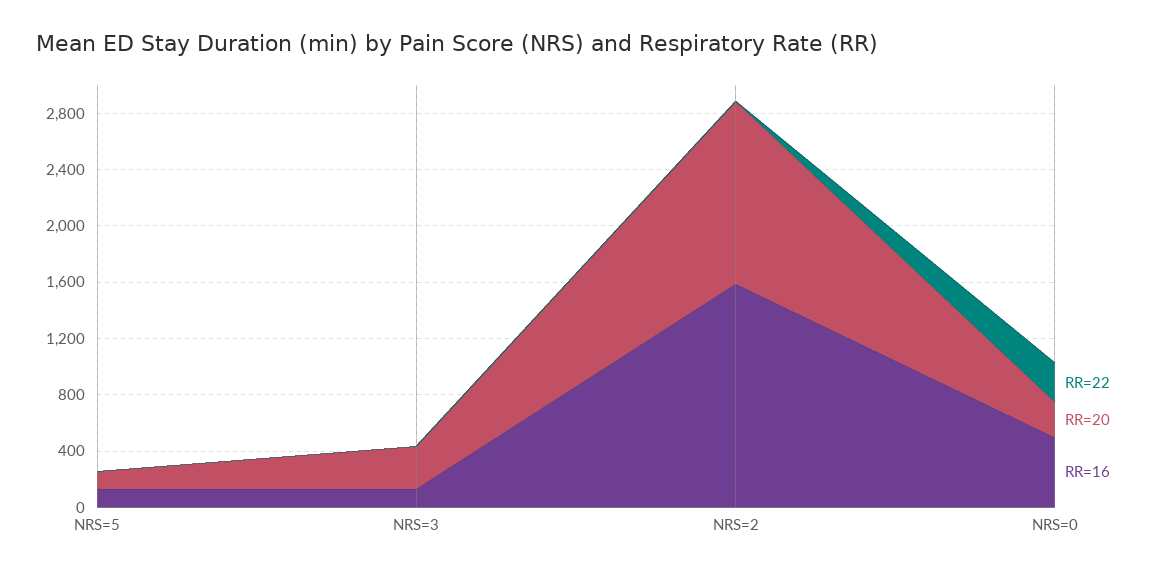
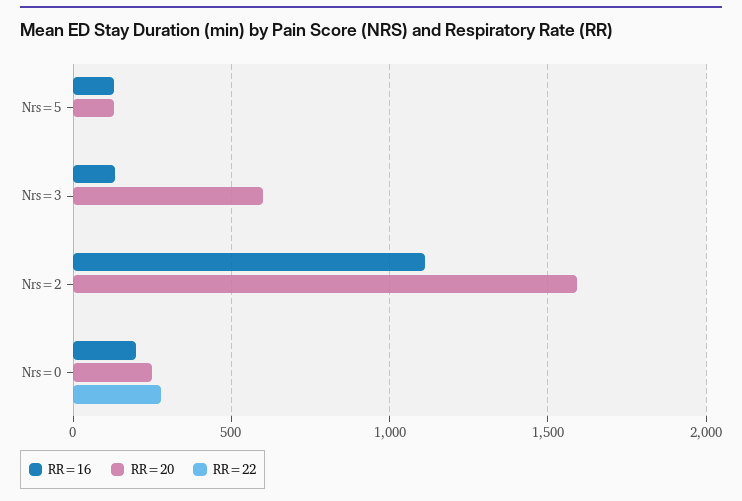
  {
    "RR=22": {
      "NRS=5": 0,
      "NRS=3": 0,
      "NRS=2": 0,
      "NRS=0": 300
    },
    "RR=20": {
      "NRS=5": 150,
-     "NRS=3": 300,
+     "NRS=3": 600,
-     "NRS=2": 1300,
+     "NRS=2": 1600,
      "NRS=0": 250
    },
    "RR=16": {
      "NRS=5": 150,
      "NRS=3": 150,
-     "NRS=2": 1600,
+     "NRS=2": 1100,
-     "NRS=0": 500
+     "NRS=0": 200
    }
  }

